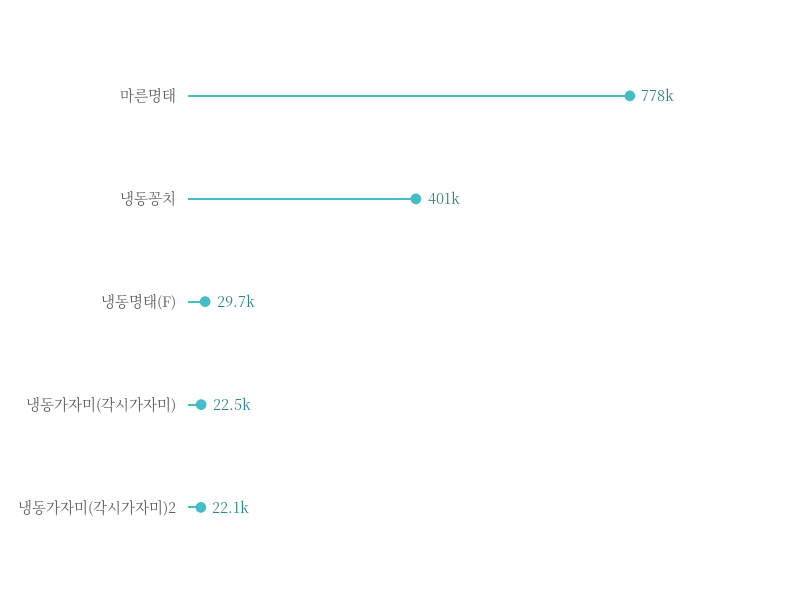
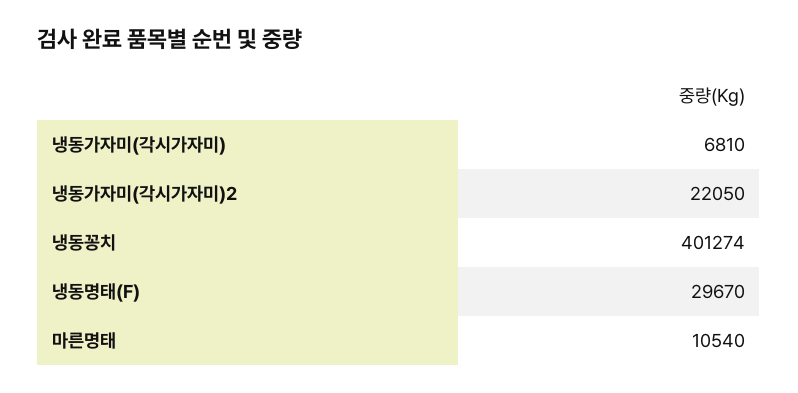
  {
-   "마른명태": 778000,
+   "마른명태": 10540,
    "냉동꽁치": 401274,
    "냉동명태(F)": 29670,
-   "냉동가자미(각시가자미)": 22500,
+   "냉동가자미(각시가자미)": 6810,
    "냉동가자미(각시가자미)2": 22050
  }

